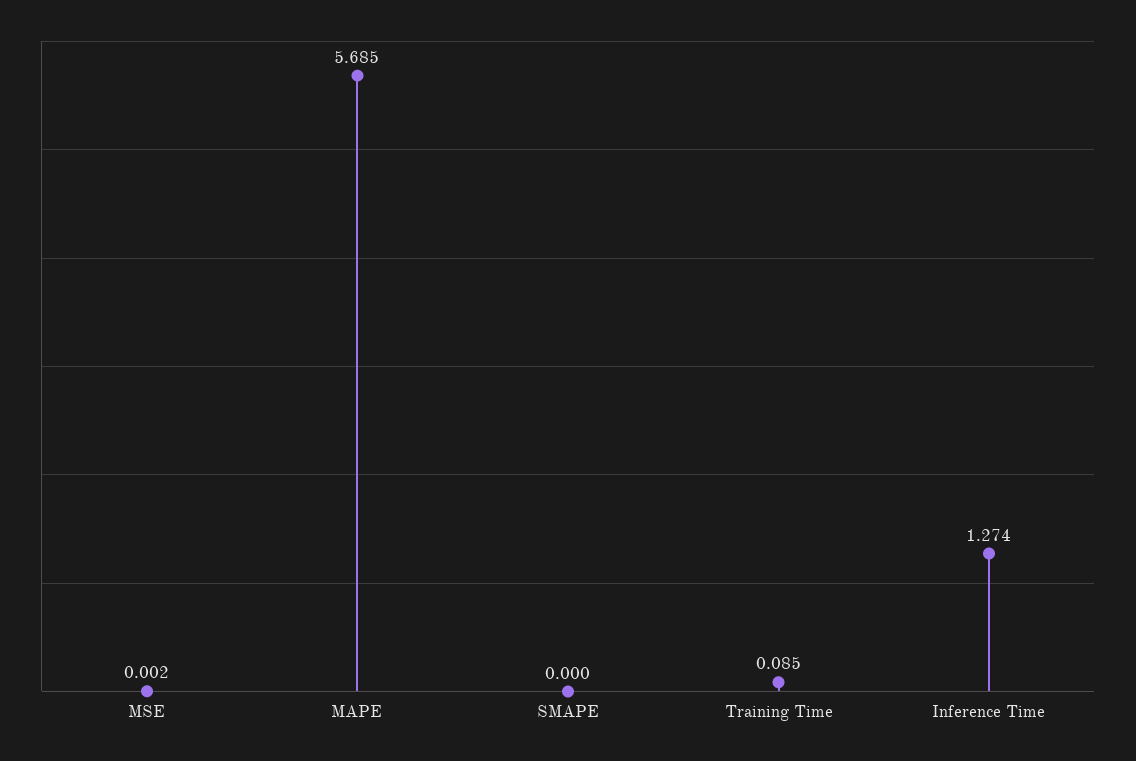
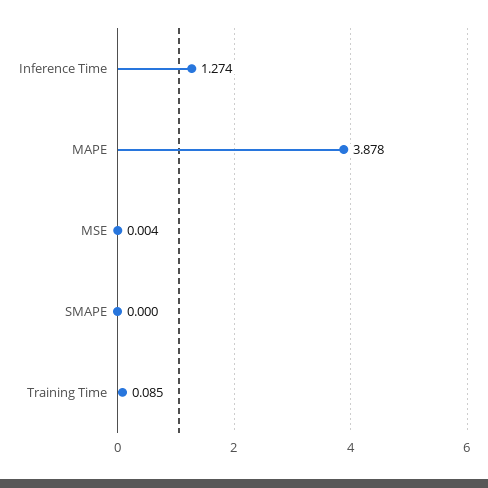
  {
-   "MSE": 0.002,
+   "MSE": 0.004,
-   "MAPE": 5.685,
+   "MAPE": 3.878,
    "SMAPE": 0,
    "Training Time": 0.085,
    "Inference Time": 1.274
  }

